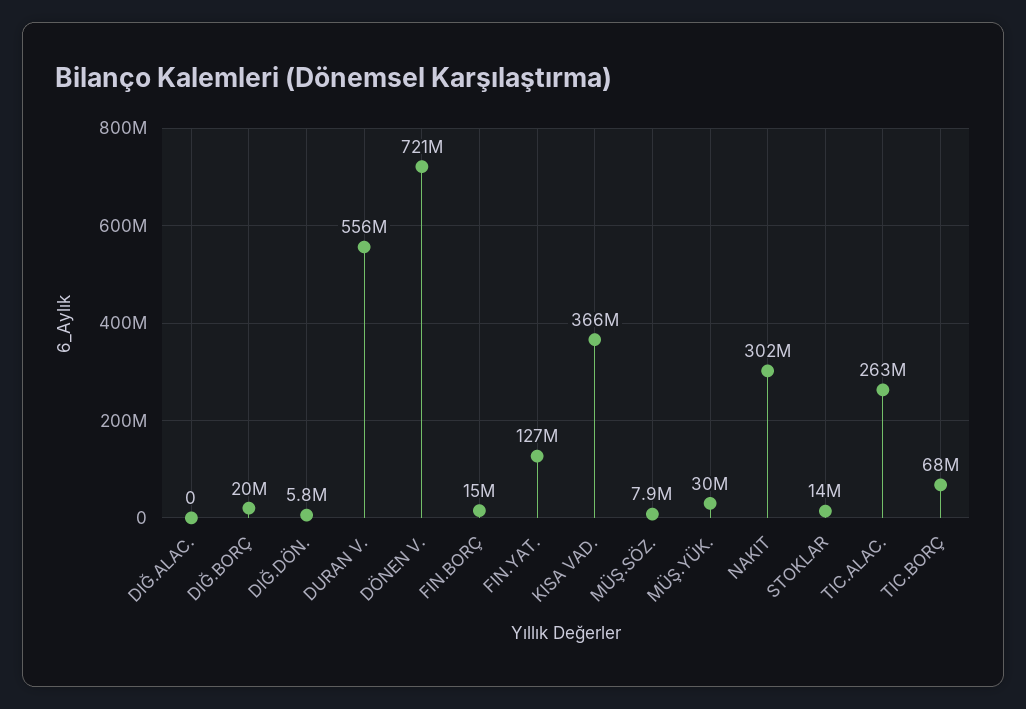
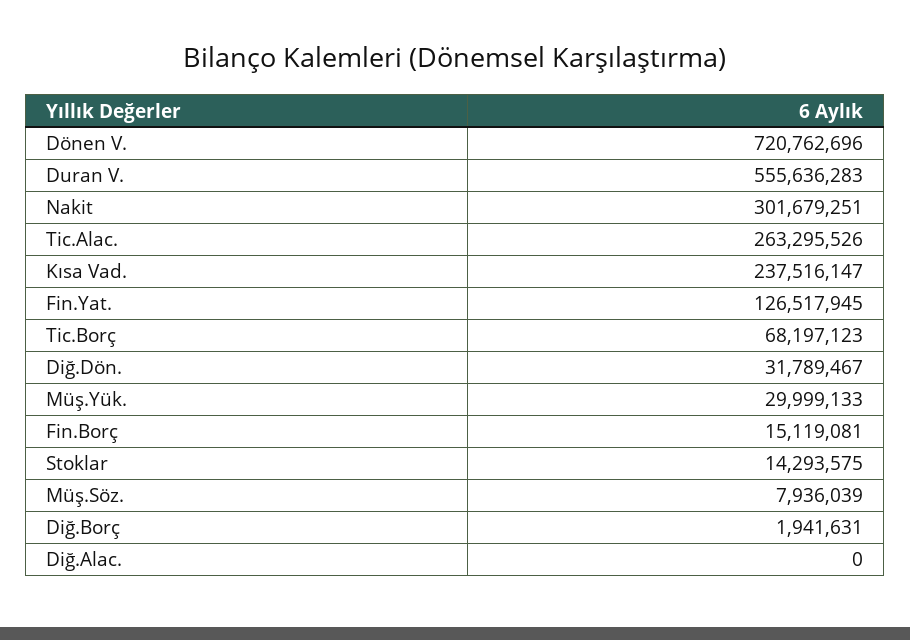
  {
    "DIĞ.ALAC.": 0,
-   "DIĞ.BORÇ": 20000000,
+   "DIĞ.BORÇ": 1941631,
-   "DIĞ.DÖN.": 5800000,
+   "DIĞ.DÖN.": 31789467,
    "DURAN V.": 555636283,
    "DÖNEN V.": 720762696,
    "FIN.BORÇ": 15119081,
    "FIN.YAT.": 126517945,
-   "KISA VAD.": 366000000,
+   "KISA VAD.": 237516147,
    "MÜŞ.SÖZ.": 7936039,
    "MÜŞ.YÜK.": 29999133,
    "NAKIT": 301679251,
    "STOKLAR": 14293575,
    "TIC.ALAC.": 263295526,
    "TIC.BORÇ": 68197123
  }

